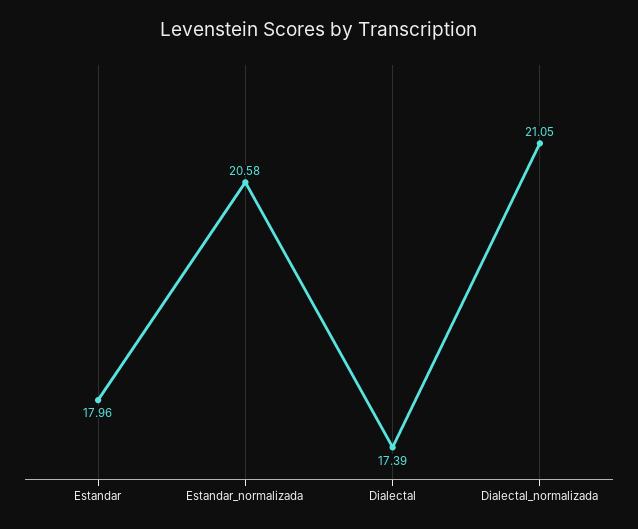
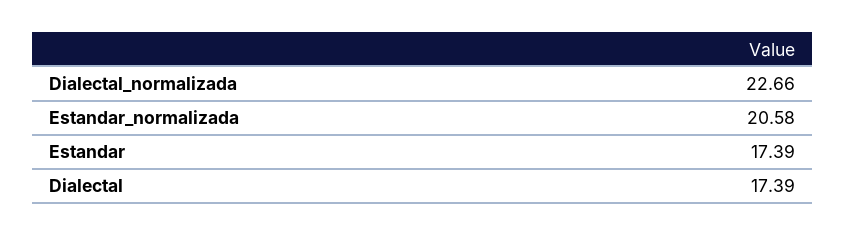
  {
-   "Estandar": 17.96,
+   "Estandar": 17.39,
    "Estandar_normalizada": 20.58,
    "Dialectal": 17.39,
-   "Dialectal_normalizada": 21.05
+   "Dialectal_normalizada": 22.66
  }

